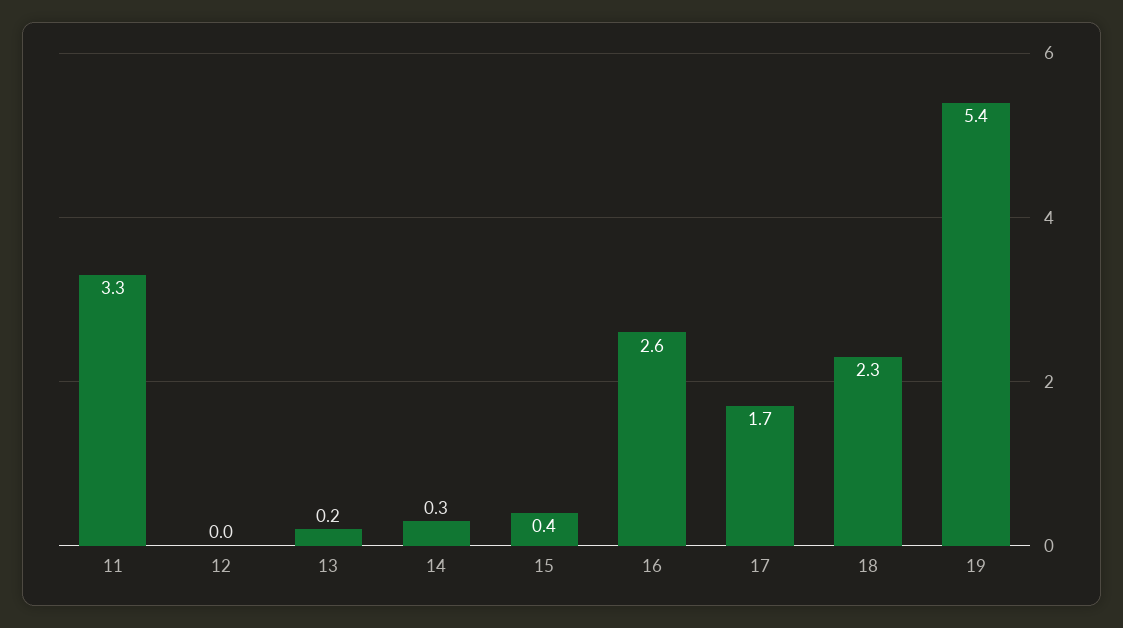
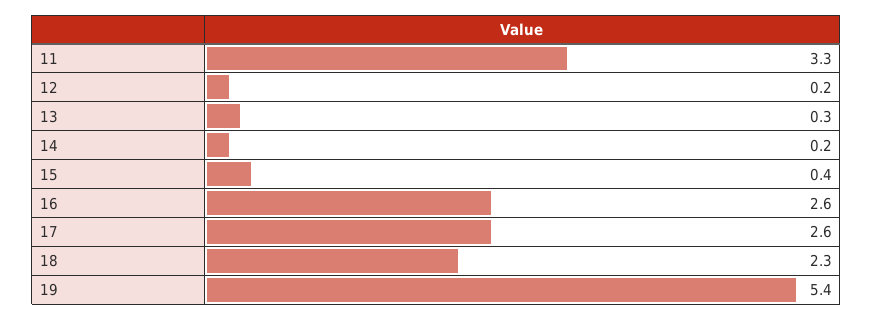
  {
    "11": 3.3,
-   "12": 0,
+   "12": 0.2,
-   "13": 0.2,
+   "13": 0.3,
-   "14": 0.3,
+   "14": 0.2,
    "15": 0.4,
    "16": 2.6,
-   "17": 1.7,
+   "17": 2.6,
    "18": 2.3,
    "19": 5.4
  }

